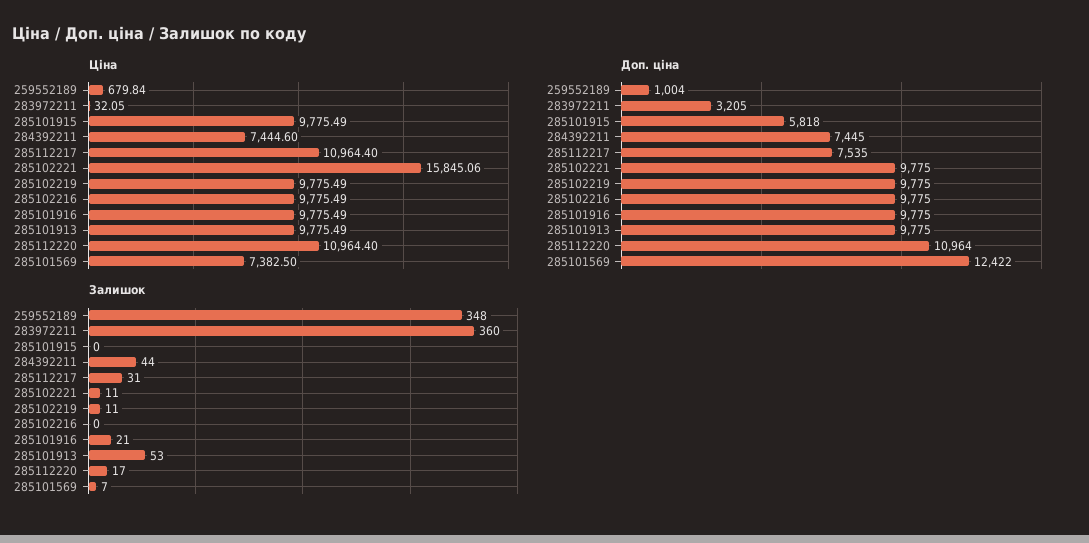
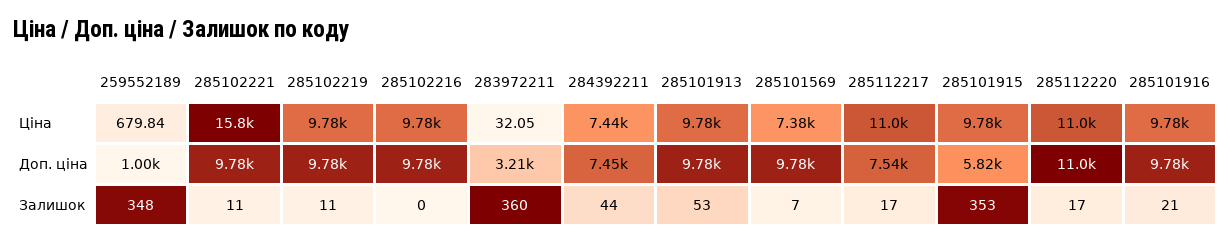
  {
    "Ціна": {
      "259552189": 679.84,
      "283972211": 32.05,
      "285101915": 9775.49,
      "284392211": 7444.6,
      "285112217": 10964.4,
      "285102221": 15845.06,
      "285102219": 9775.49,
      "285102216": 9775.49,
      "285101916": 9775.49,
      "285101913": 9775.49,
      "285112220": 10964.4,
      "285101569": 7382.5
    },
    "Доп. ціна": {
      "259552189": 1004,
      "283972211": 3205,
      "285101915": 5818,
      "284392211": 7445,
      "285112217": 7535,
      "285102221": 9775,
      "285102219": 9775,
      "285102216": 9775,
      "285101916": 9775,
      "285101913": 9775,
      "285112220": 10964,
-     "285101569": 12422
+     "285101569": 9780
    },
    "Залишок": {
      "259552189": 348,
      "283972211": 360,
-     "285101915": 0,
+     "285101915": 353,
      "284392211": 44,
-     "285112217": 31,
+     "285112217": 17,
      "285102221": 11,
      "285102219": 11,
      "285102216": 0,
      "285101916": 21,
      "285101913": 53,
      "285112220": 17,
      "285101569": 7
    }
  }

